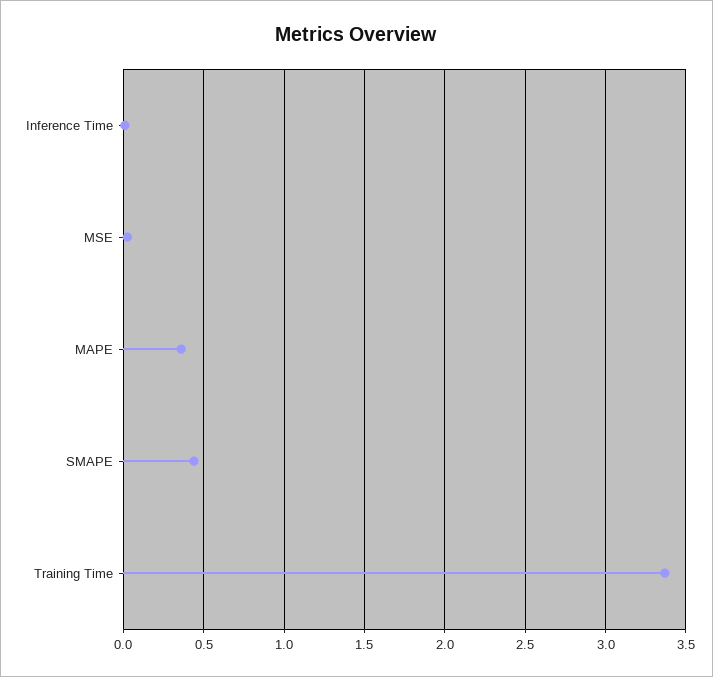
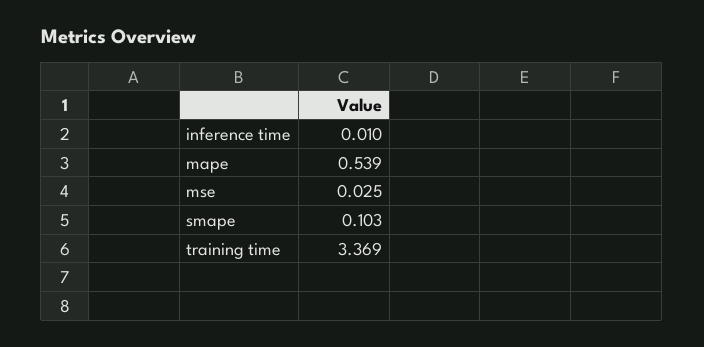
  {
    "Inference Time": 0.01,
    "MSE": 0.025,
-   "MAPE": 0.35,
+   "MAPE": 0.539,
-   "SMAPE": 0.45,
+   "SMAPE": 0.103,
    "Training Time": 3.369
  }

